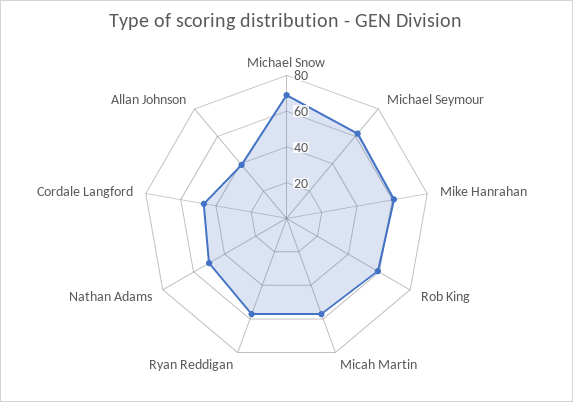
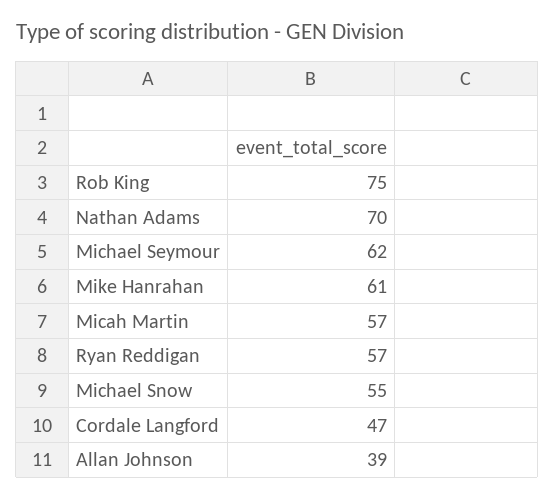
  {
-   "Michael Snow": 70,
+   "Michael Snow": 55,
    "Michael Seymour": 62,
    "Mike Hanrahan": 61,
-   "Rob King": 60,
+   "Rob King": 75,
    "Micah Martin": 57,
    "Ryan Reddigan": 57,
-   "Nathan Adams": 50,
+   "Nathan Adams": 70,
    "Cordale Langford": 47,
    "Allan Johnson": 39
  }

